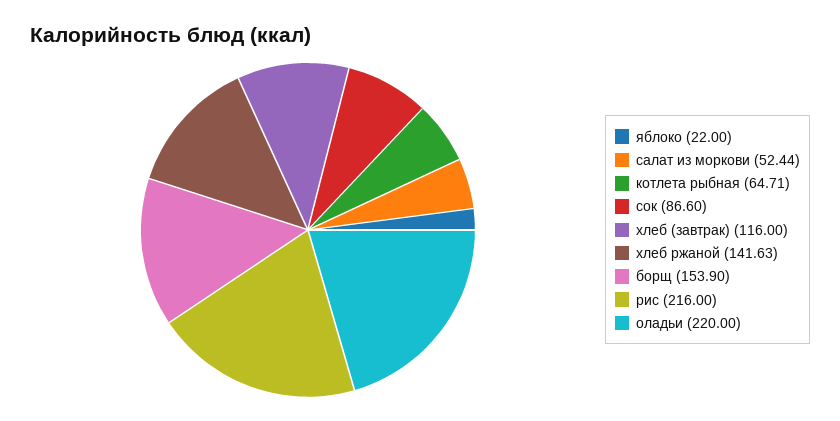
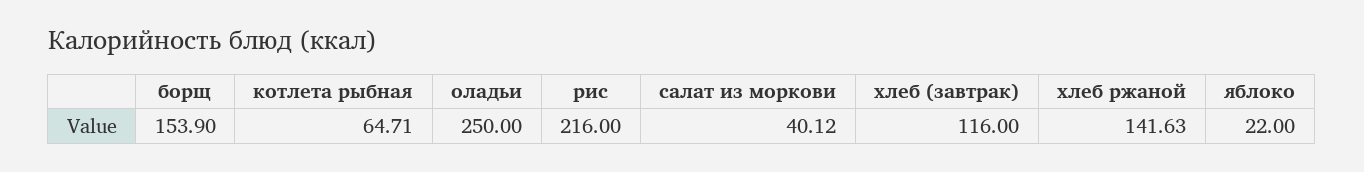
  {
    "яблоко": 22,
-   "салат из моркови": 52.44,
+   "салат из моркови": 40.12,
    "котлета рыбная": 64.71,
-   "сок": 86.6,
    "хлеб (завтрак)": 116,
    "хлеб ржаной": 141.63,
    "борщ": 153.9,
    "рис": 216,
-   "оладьи": 220
+   "оладьи": 250
  }

